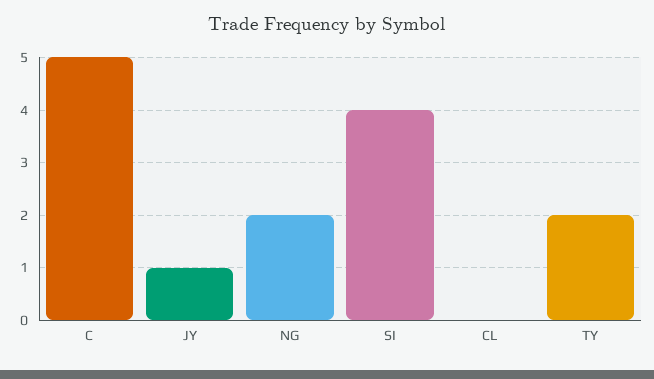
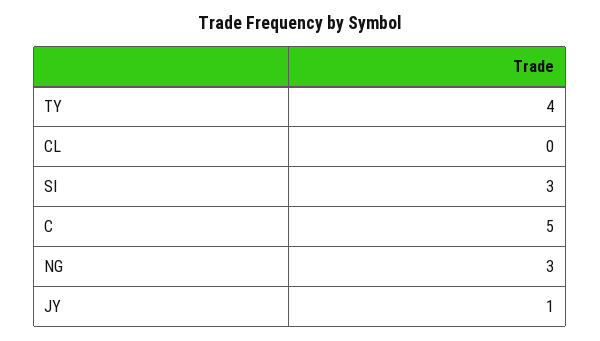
  {
    "C": 5,
    "JY": 1,
-   "NG": 2,
+   "NG": 3,
-   "SI": 4,
+   "SI": 3,
    "CL": 0,
-   "TY": 2
+   "TY": 4
  }

